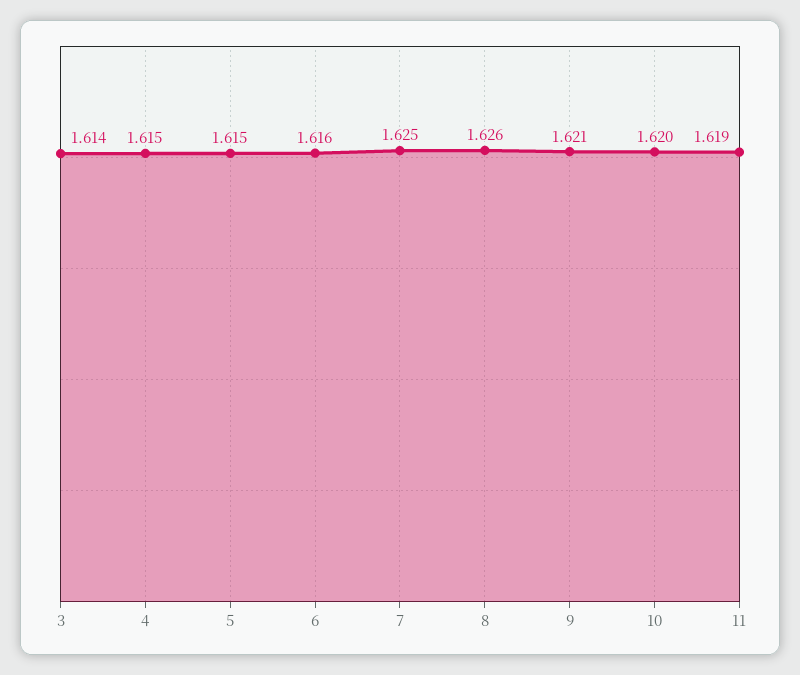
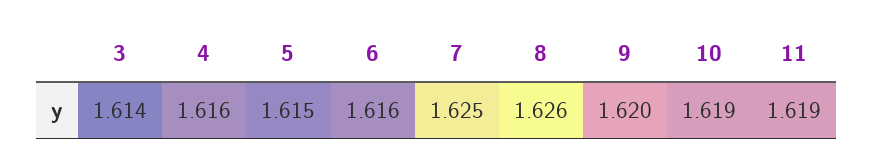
  {
    "3": 1.614,
-   "4": 1.615,
+   "4": 1.616,
    "5": 1.615,
    "6": 1.616,
    "7": 1.625,
    "8": 1.626,
-   "9": 1.621,
+   "9": 1.62,
-   "10": 1.62,
+   "10": 1.619,
    "11": 1.619
  }

